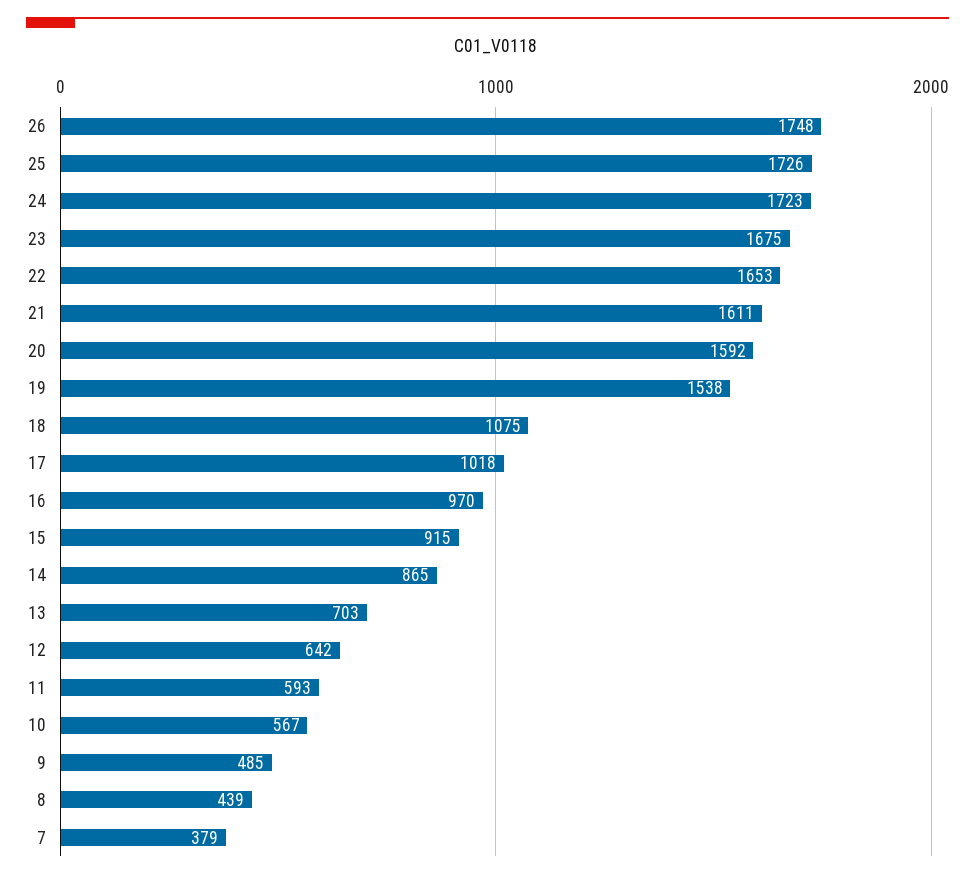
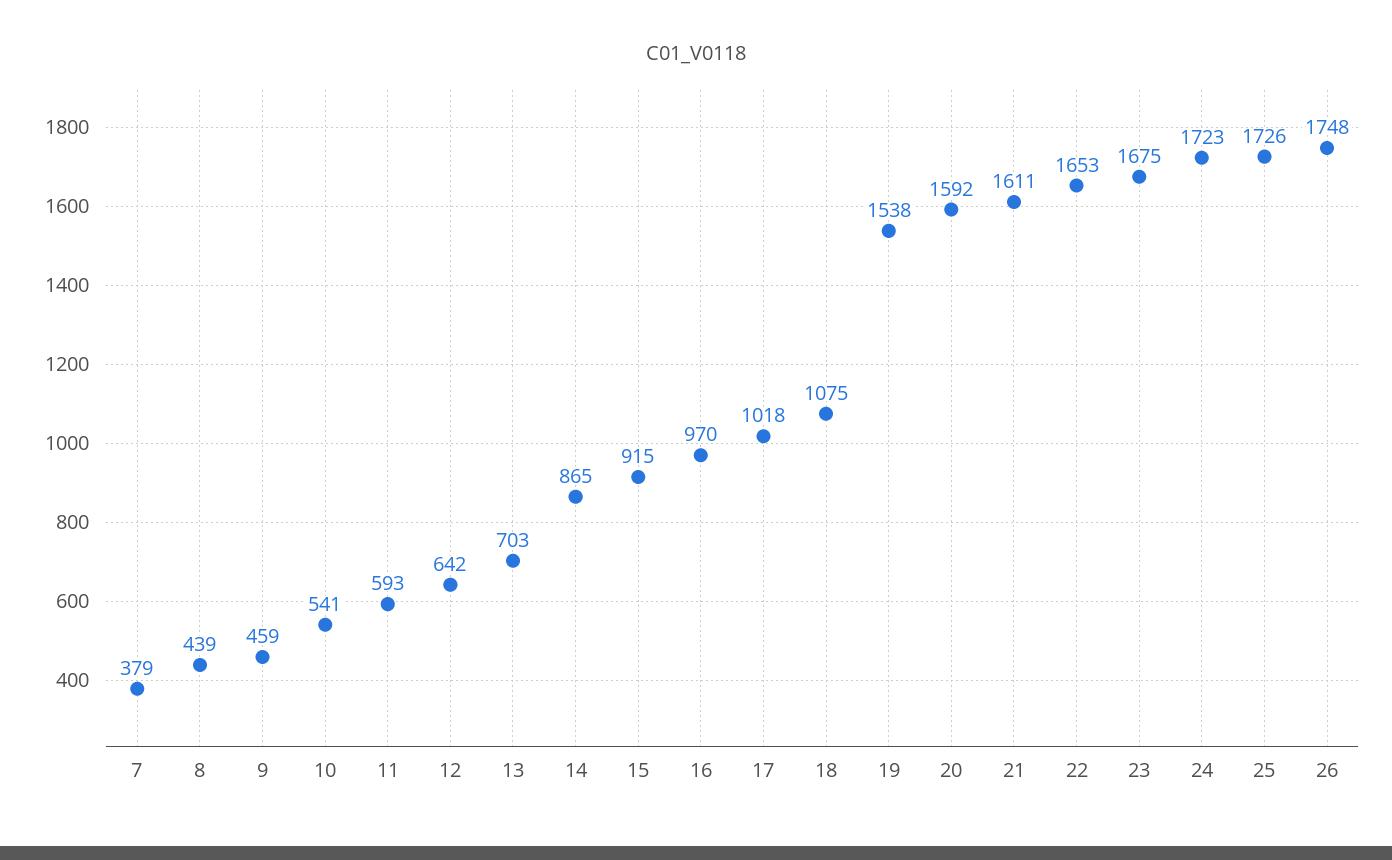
  {
    "26": 1748,
    "25": 1726,
    "24": 1723,
    "23": 1675,
    "22": 1653,
    "21": 1611,
    "20": 1592,
    "19": 1538,
    "18": 1075,
    "17": 1018,
    "16": 970,
    "15": 915,
    "14": 865,
    "13": 703,
    "12": 642,
    "11": 593,
-   "10": 567,
+   "10": 541,
-   "9": 485,
+   "9": 459,
    "8": 439,
    "7": 379
  }

